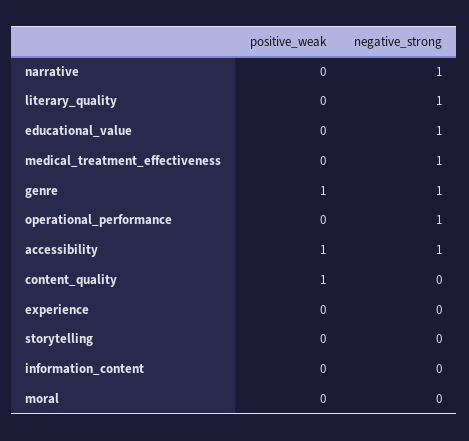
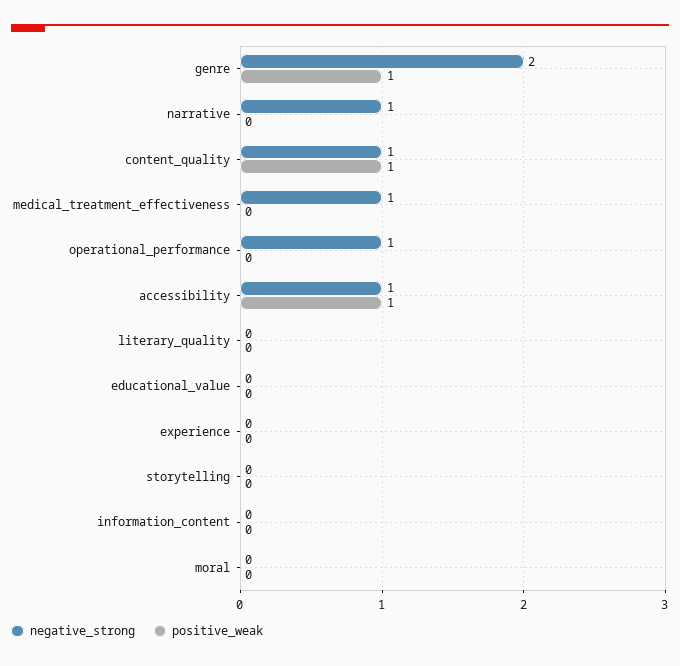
  {
    "positive_weak": {
      "narrative": 0,
      "literary_quality": 0,
      "educational_value": 0,
      "medical_treatment_effectiveness": 0,
      "genre": 1,
      "operational_performance": 0,
      "accessibility": 1,
      "content_quality": 1,
      "experience": 0,
      "storytelling": 0,
      "information_content": 0,
      "moral": 0
    },
    "negative_strong": {
      "narrative": 1,
-     "literary_quality": 1,
+     "literary_quality": 0,
-     "educational_value": 1,
+     "educational_value": 0,
      "medical_treatment_effectiveness": 1,
-     "genre": 1,
+     "genre": 2,
      "operational_performance": 1,
      "accessibility": 1,
-     "content_quality": 0,
+     "content_quality": 1,
      "experience": 0,
      "storytelling": 0,
      "information_content": 0,
      "moral": 0
    }
  }

